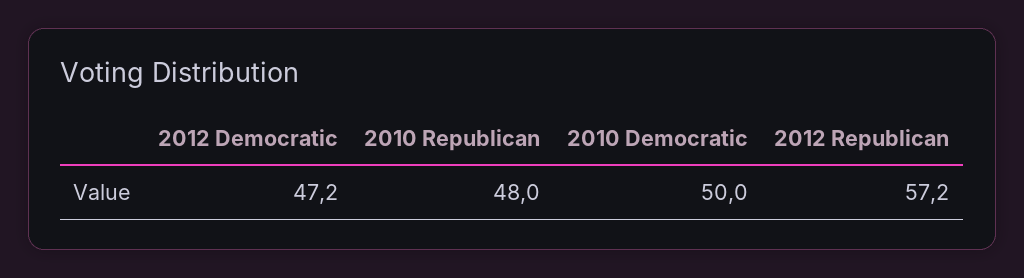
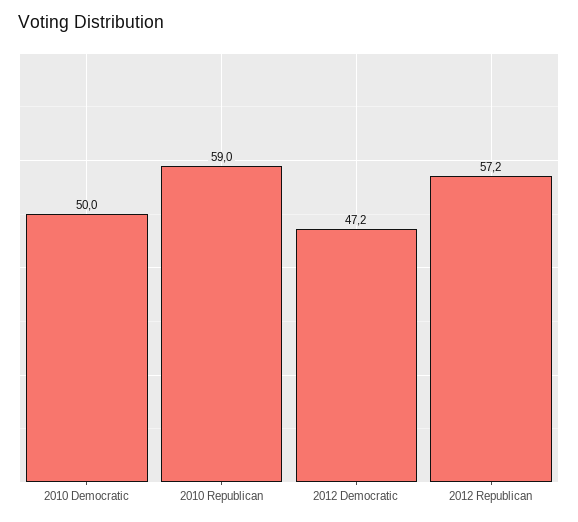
  {
    "2012 Democratic": 47.2,
-   "2010 Republican": 48,
+   "2010 Republican": 59,
    "2010 Democratic": 50,
    "2012 Republican": 57.2
  }

